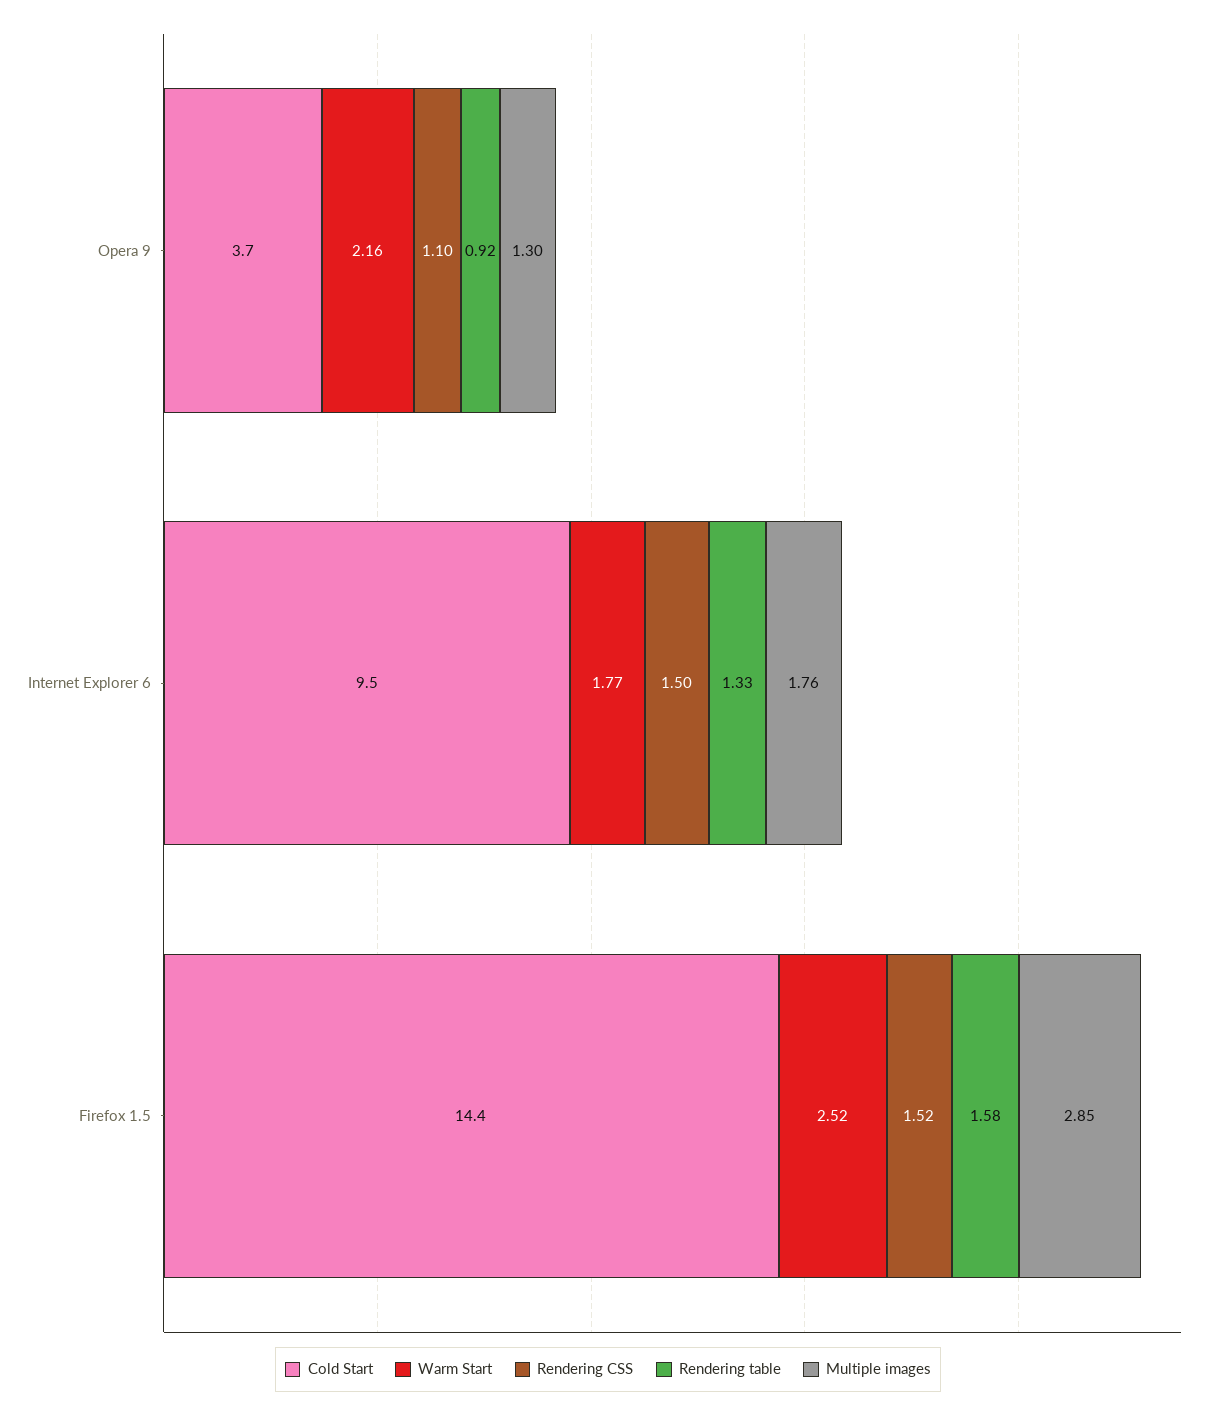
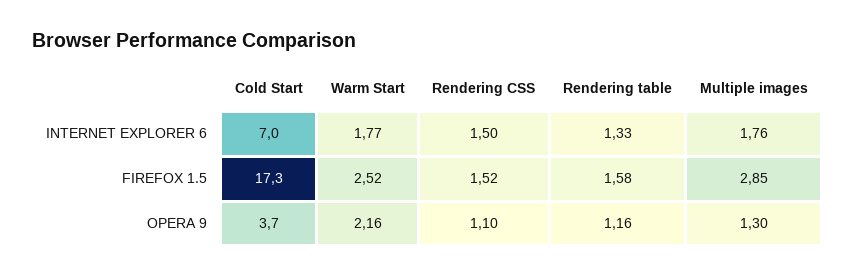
  {
    "Cold Start": {
      "Opera 9": 3.7,
-     "Internet Explorer 6": 9.5,
+     "Internet Explorer 6": 7,
-     "Firefox 1.5": 14.4
+     "Firefox 1.5": 17.3
    },
    "Warm Start": {
      "Opera 9": 2.16,
      "Internet Explorer 6": 1.77,
      "Firefox 1.5": 2.52
    },
    "Rendering CSS": {
      "Opera 9": 1.1,
      "Internet Explorer 6": 1.5,
      "Firefox 1.5": 1.52
    },
    "Rendering table": {
-     "Opera 9": 0.92,
+     "Opera 9": 1.16,
      "Internet Explorer 6": 1.33,
      "Firefox 1.5": 1.58
    },
    "Multiple images": {
      "Opera 9": 1.3,
      "Internet Explorer 6": 1.76,
      "Firefox 1.5": 2.85
    }
  }

